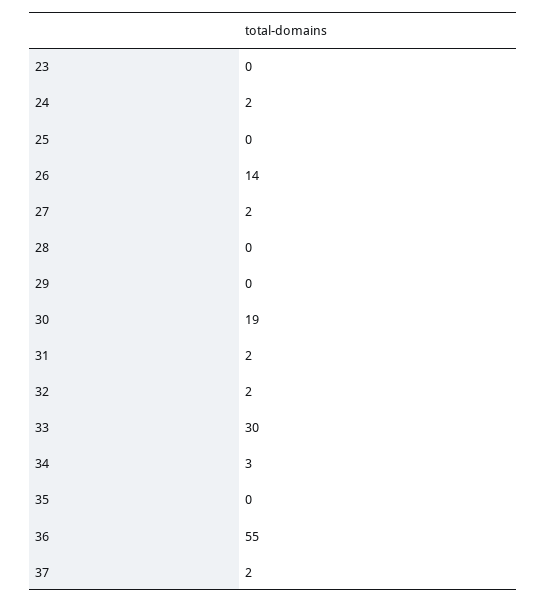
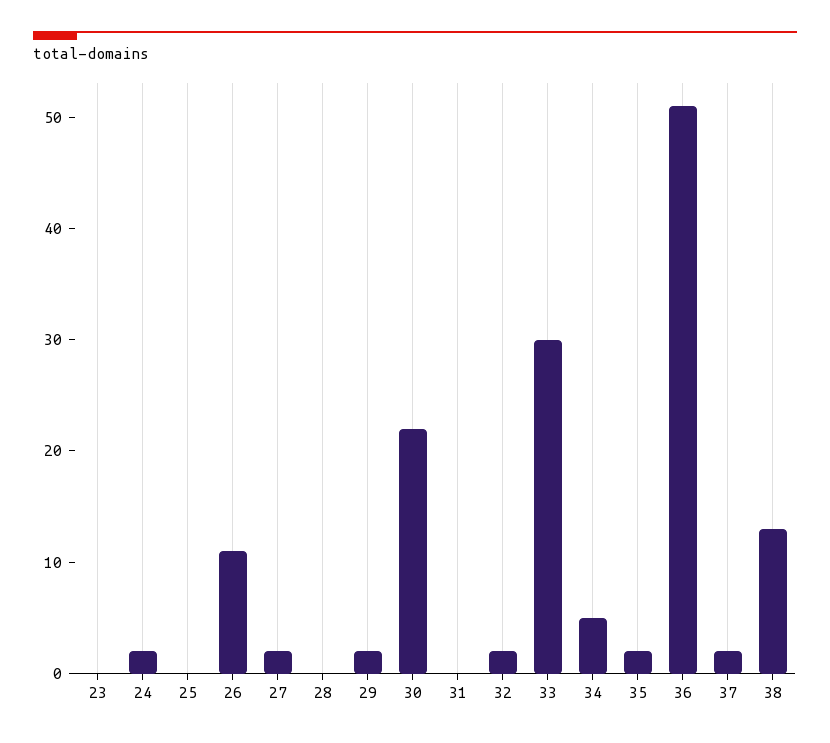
  {
    "23": 0,
    "24": 2,
    "25": 0,
-   "26": 14,
+   "26": 11,
    "27": 2,
    "28": 0,
-   "29": 0,
+   "29": 2,
-   "30": 19,
+   "30": 22,
-   "31": 2,
+   "31": 0,
    "32": 2,
    "33": 30,
-   "34": 3,
+   "34": 5,
-   "35": 0,
+   "35": 2,
-   "36": 55,
+   "36": 51,
-   "37": 2
+   "37": 2,
+   "38": 13
  }

